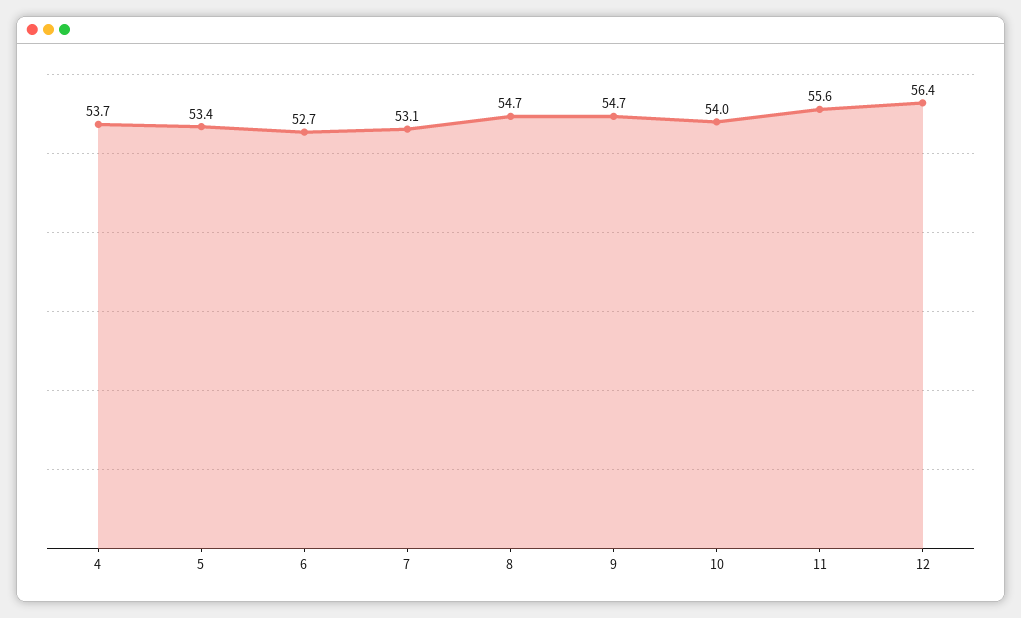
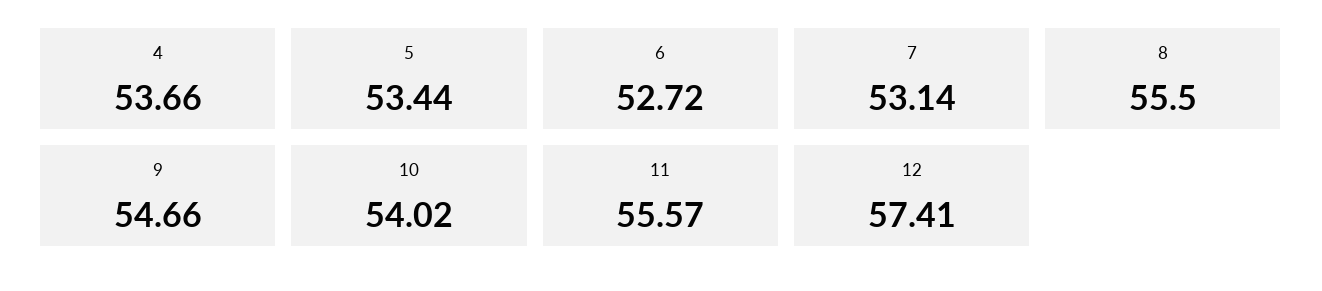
  {
    "4": 53.66,
    "5": 53.44,
    "6": 52.72,
    "7": 53.14,
-   "8": 54.7,
+   "8": 55.5,
    "9": 54.66,
    "10": 54.02,
    "11": 55.57,
-   "12": 56.4
+   "12": 57.41
  }

